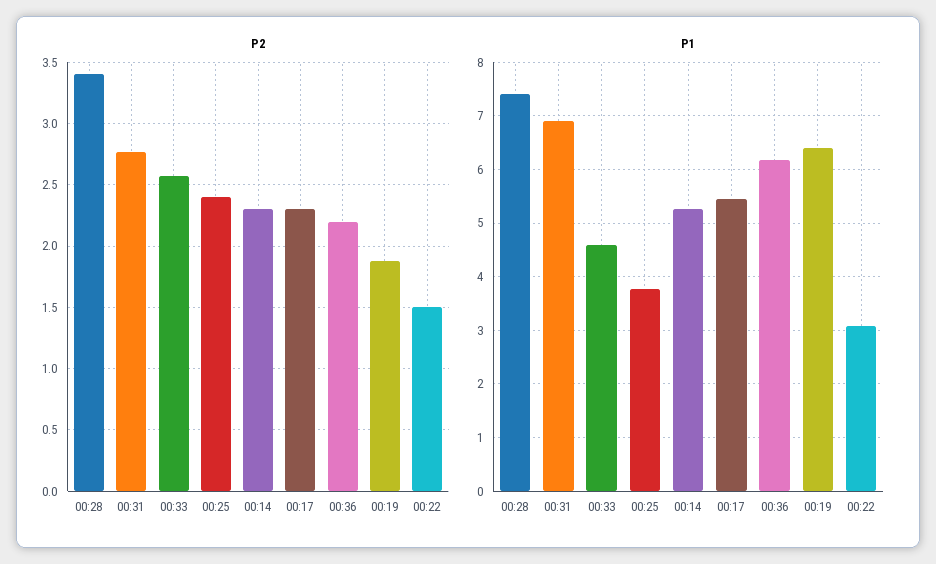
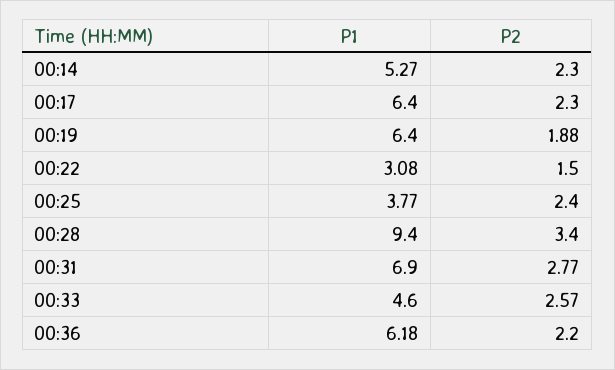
  {
    "P2": {
      "00:28": 3.4,
      "00:31": 2.77,
      "00:33": 2.57,
      "00:25": 2.4,
      "00:14": 2.3,
      "00:17": 2.3,
      "00:36": 2.2,
      "00:19": 1.88,
      "00:22": 1.5
    },
    "P1": {
-     "00:28": 7.4,
+     "00:28": 9.4,
      "00:31": 6.9,
      "00:33": 4.6,
      "00:25": 3.77,
      "00:14": 5.27,
-     "00:17": 5.4,
+     "00:17": 6.4,
      "00:36": 6.18,
      "00:19": 6.4,
      "00:22": 3.08
    }
  }

